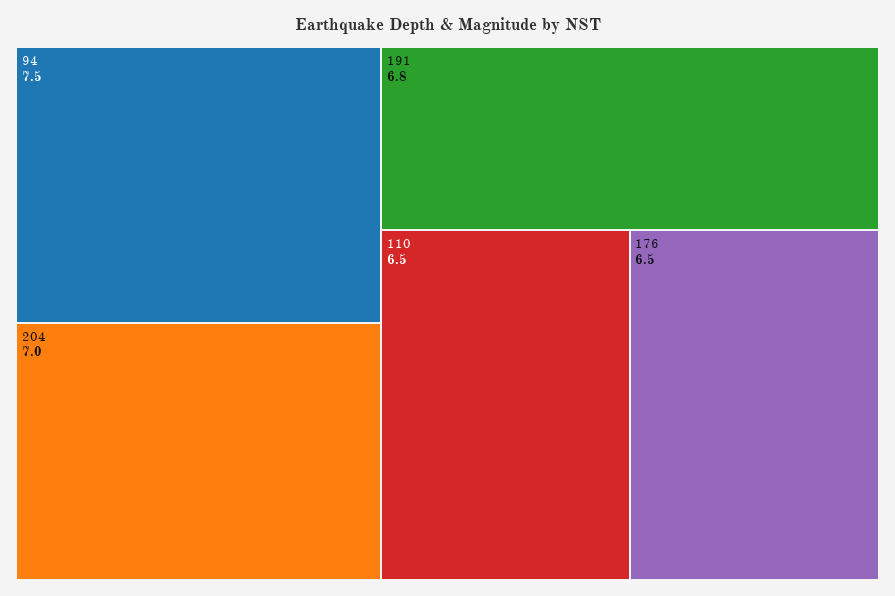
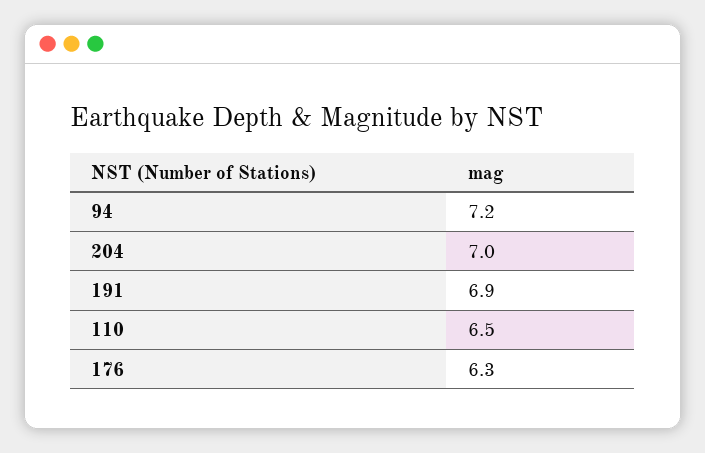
  {
-   "94": 7.5,
+   "94": 7.2,
    "204": 7,
-   "191": 6.8,
+   "191": 6.9,
    "110": 6.5,
-   "176": 6.5
+   "176": 6.3
  }

